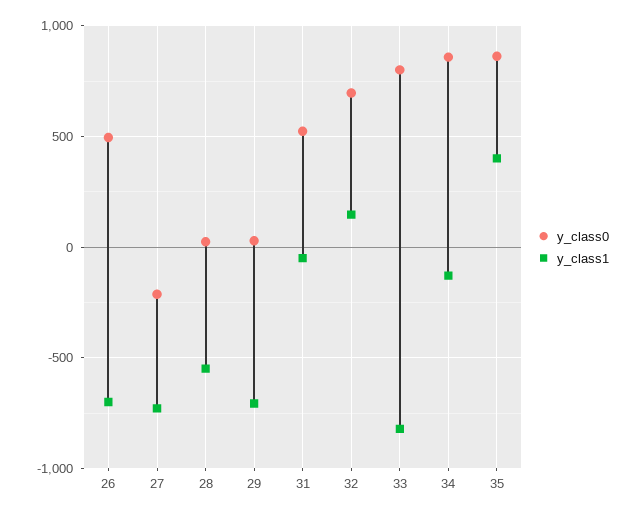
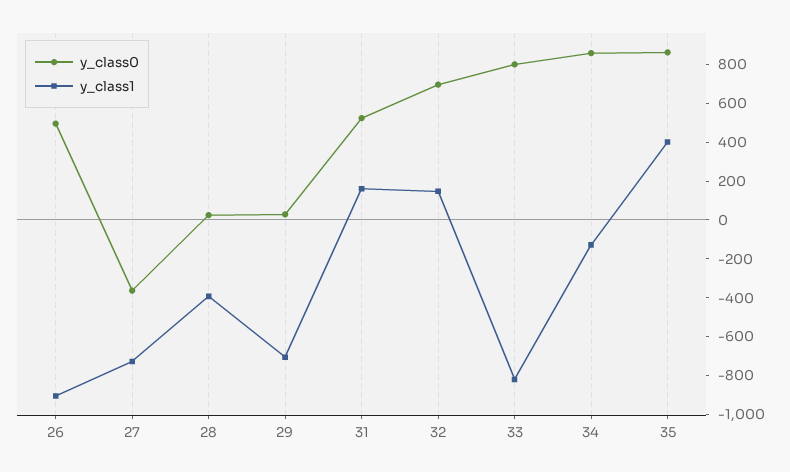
  {
    "y_class0": {
      "26": 500,
-     "27": -200,
+     "27": -350,
      "28": 0,
      "29": 50,
      "31": 500,
      "32": 700,
      "33": 800,
      "34": 850,
      "35": 850
    },
    "y_class1": {
-     "26": -700,
+     "26": -900,
      "27": -750,
-     "28": -550,
+     "28": -400,
      "29": -700,
-     "31": -50,
+     "31": 150,
      "32": 150,
      "33": -800,
      "34": -150,
      "35": 400
    }
  }

